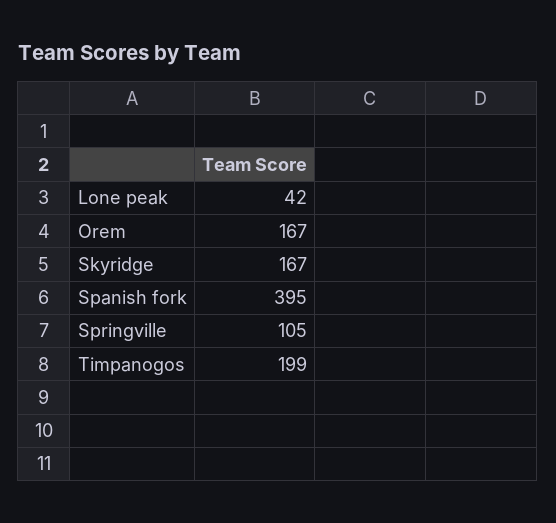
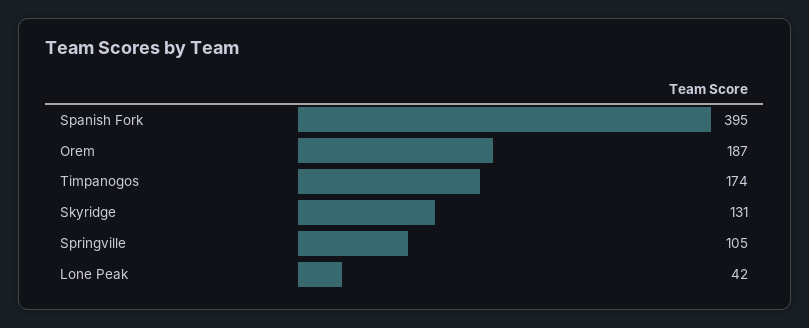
  {
    "Lone peak": 42,
-   "Orem": 167,
+   "Orem": 187,
-   "Skyridge": 167,
+   "Skyridge": 131,
    "Spanish fork": 395,
    "Springville": 105,
-   "Timpanogos": 199
+   "Timpanogos": 174
  }

